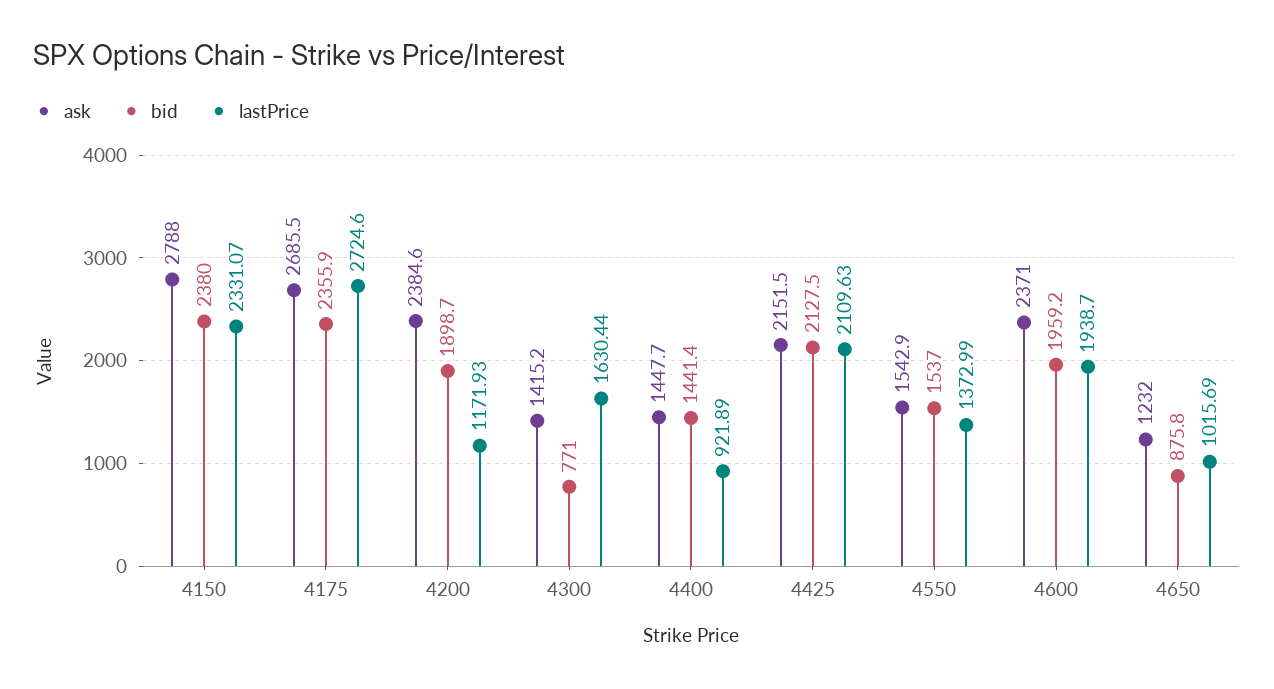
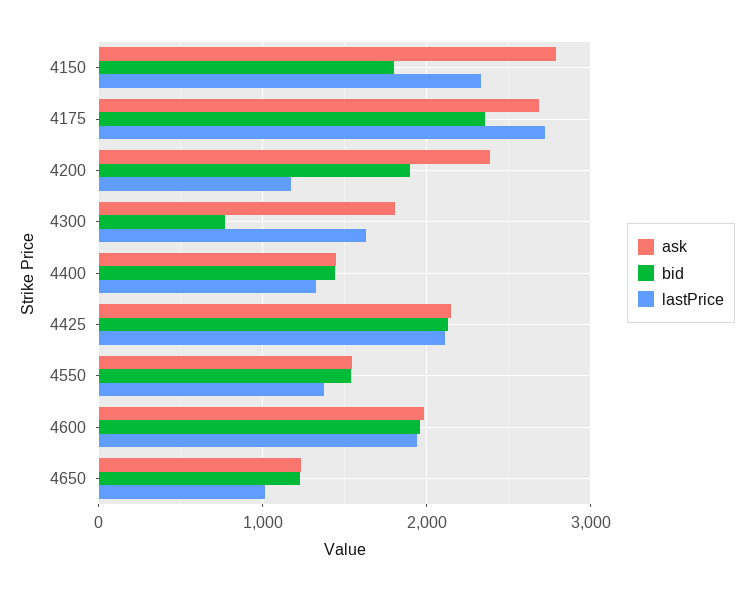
  {
    "ask": {
      "4150": 2788,
      "4175": 2685.5,
      "4200": 2384.6,
-     "4300": 1415.2,
+     "4300": 1800,
      "4400": 1447.7,
      "4425": 2151.5,
      "4550": 1542.9,
-     "4600": 2371,
+     "4600": 2000,
      "4650": 1232
    },
    "bid": {
-     "4150": 2380,
+     "4150": 1800,
      "4175": 2355.9,
      "4200": 1898.7,
      "4300": 771,
      "4400": 1441.4,
      "4425": 2127.5,
      "4550": 1537,
      "4600": 1959.2,
-     "4650": 875.8
+     "4650": 1200
    },
    "lastPrice": {
      "4150": 2331.07,
      "4175": 2724.6,
      "4200": 1171.93,
      "4300": 1630.44,
-     "4400": 921.89,
+     "4400": 1300,
      "4425": 2109.63,
      "4550": 1372.99,
      "4600": 1938.7,
      "4650": 1015.69
    }
  }

